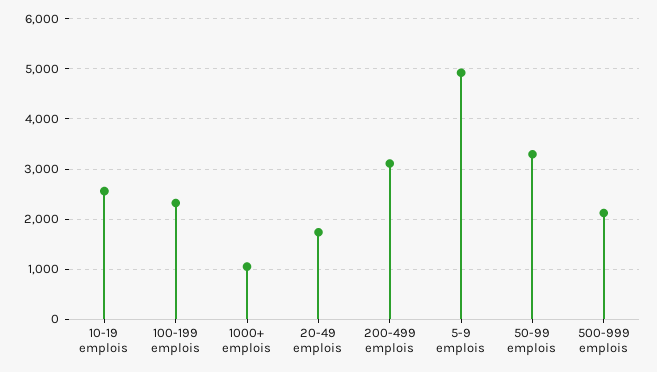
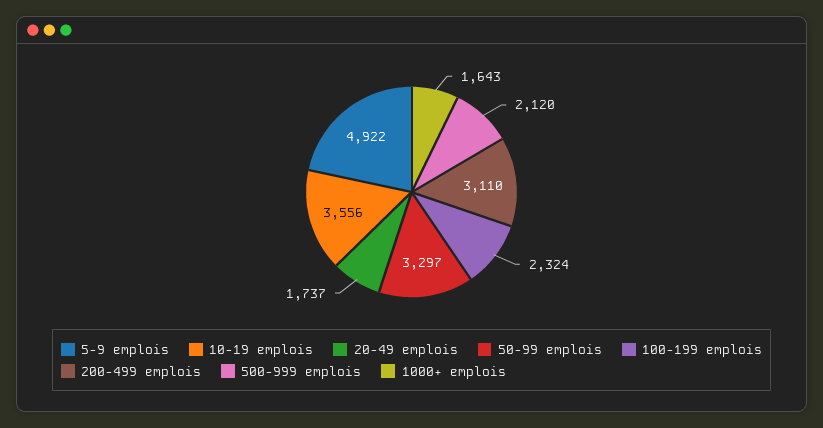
  {
-   "10-19 emplois": 2600,
+   "10-19 emplois": 3556,
    "100-199 emplois": 2324,
-   "1000+ emplois": 1000,
+   "1000+ emplois": 1643,
    "20-49 emplois": 1737,
    "200-499 emplois": 3110,
    "5-9 emplois": 4922,
    "50-99 emplois": 3297,
    "500-999 emplois": 2120
  }

